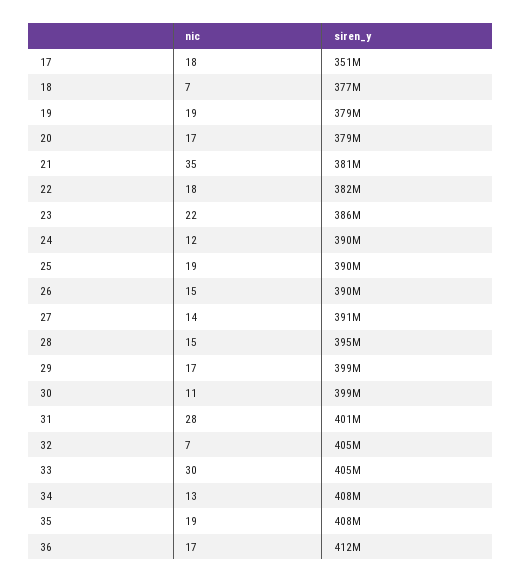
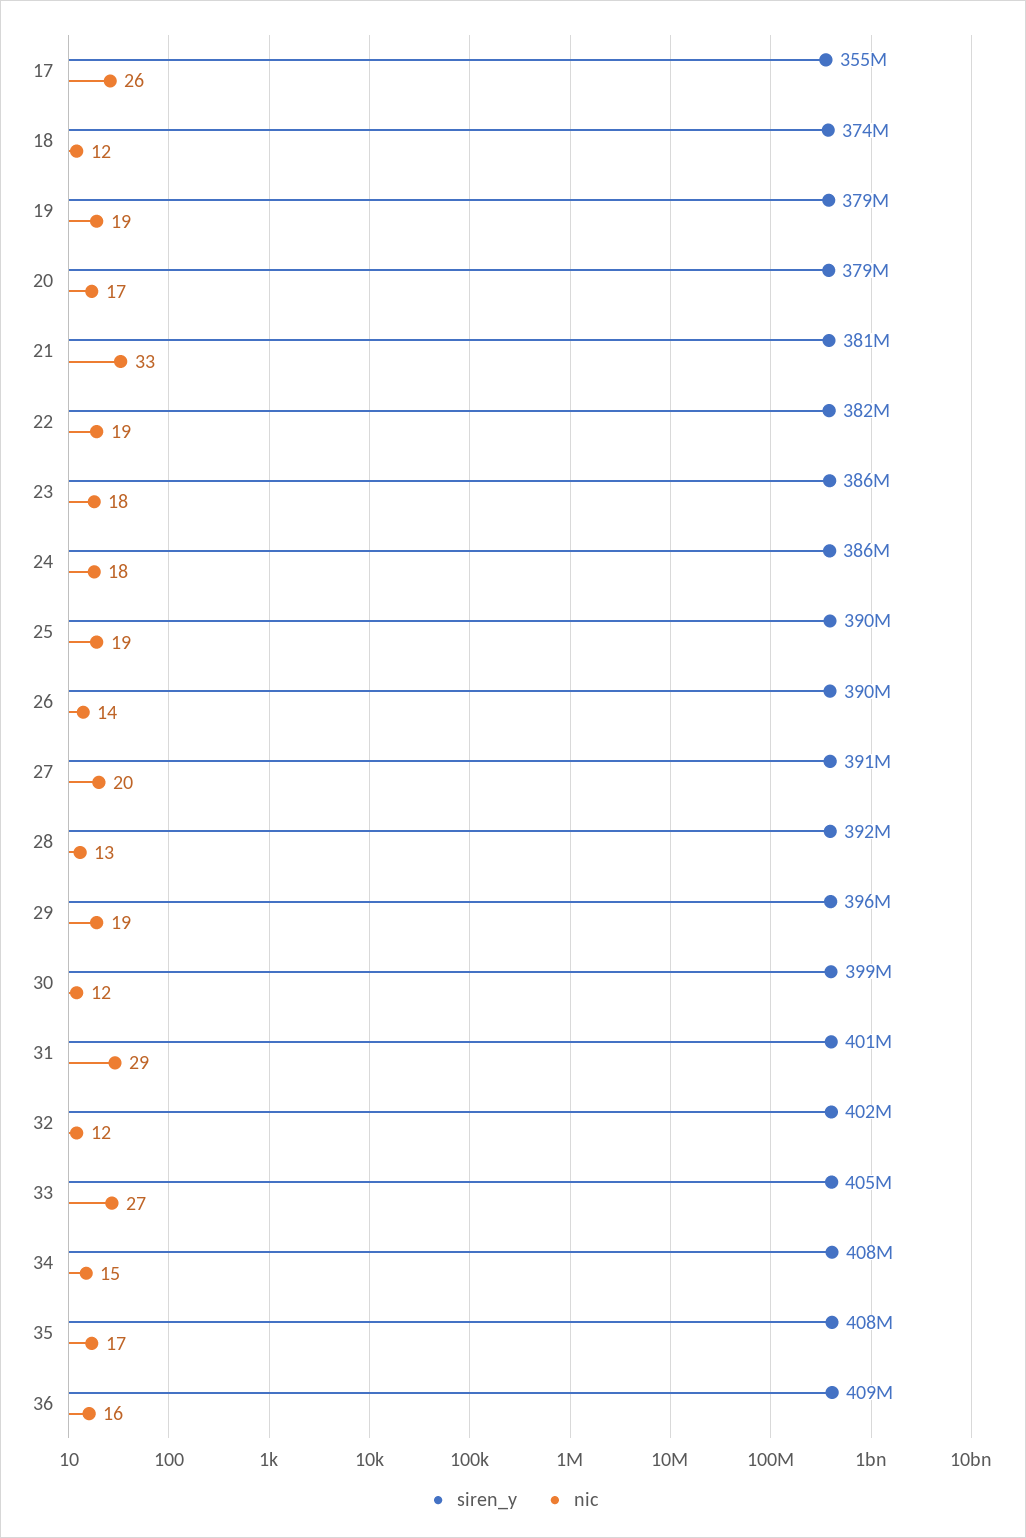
  {
    "nic": {
-     "17": 18,
+     "17": 26,
-     "18": 7,
+     "18": 12,
      "19": 19,
      "20": 17,
-     "21": 35,
+     "21": 33,
-     "22": 18,
+     "22": 19,
-     "23": 22,
+     "23": 18,
-     "24": 12,
+     "24": 18,
      "25": 19,
-     "26": 15,
+     "26": 14,
-     "27": 14,
+     "27": 20,
-     "28": 15,
+     "28": 13,
-     "29": 17,
+     "29": 19,
-     "30": 11,
+     "30": 12,
-     "31": 28,
+     "31": 29,
-     "32": 7,
+     "32": 12,
-     "33": 30,
+     "33": 27,
-     "34": 13,
+     "34": 15,
-     "35": 19,
+     "35": 17,
-     "36": 17
+     "36": 16
    },
    "siren_y": {
-     "17": 351000000,
+     "17": 355000000,
-     "18": 377000000,
+     "18": 374000000,
      "19": 379000000,
      "20": 379000000,
      "21": 381000000,
      "22": 382000000,
      "23": 386000000,
-     "24": 390000000,
+     "24": 386000000,
      "25": 390000000,
      "26": 390000000,
      "27": 391000000,
-     "28": 395000000,
+     "28": 392000000,
-     "29": 399000000,
+     "29": 396000000,
      "30": 399000000,
      "31": 401000000,
-     "32": 405000000,
+     "32": 402000000,
      "33": 405000000,
      "34": 408000000,
      "35": 408000000,
-     "36": 412000000
+     "36": 409000000
    }
  }

